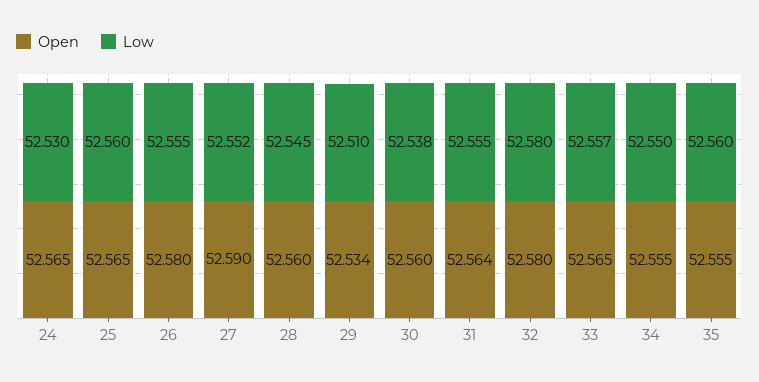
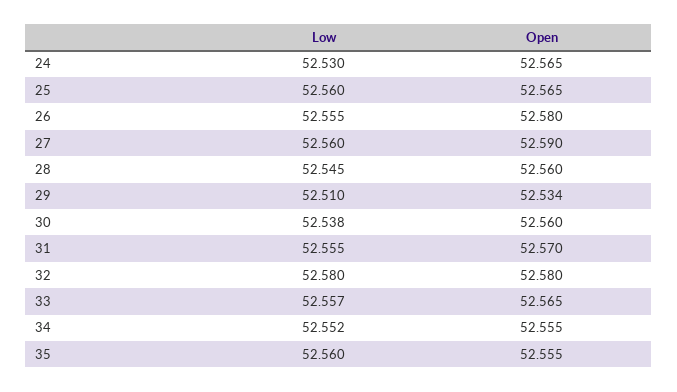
  {
    "Open": {
      "24": 52.565,
      "25": 52.565,
      "26": 52.58,
      "27": 52.59,
      "28": 52.56,
      "29": 52.534,
      "30": 52.56,
-     "31": 52.564,
+     "31": 52.57,
      "32": 52.58,
      "33": 52.565,
      "34": 52.555,
      "35": 52.555
    },
    "Low": {
      "24": 52.53,
      "25": 52.56,
      "26": 52.555,
-     "27": 52.552,
+     "27": 52.56,
      "28": 52.545,
      "29": 52.51,
      "30": 52.538,
      "31": 52.555,
      "32": 52.58,
      "33": 52.557,
-     "34": 52.55,
+     "34": 52.552,
      "35": 52.56
    }
  }

